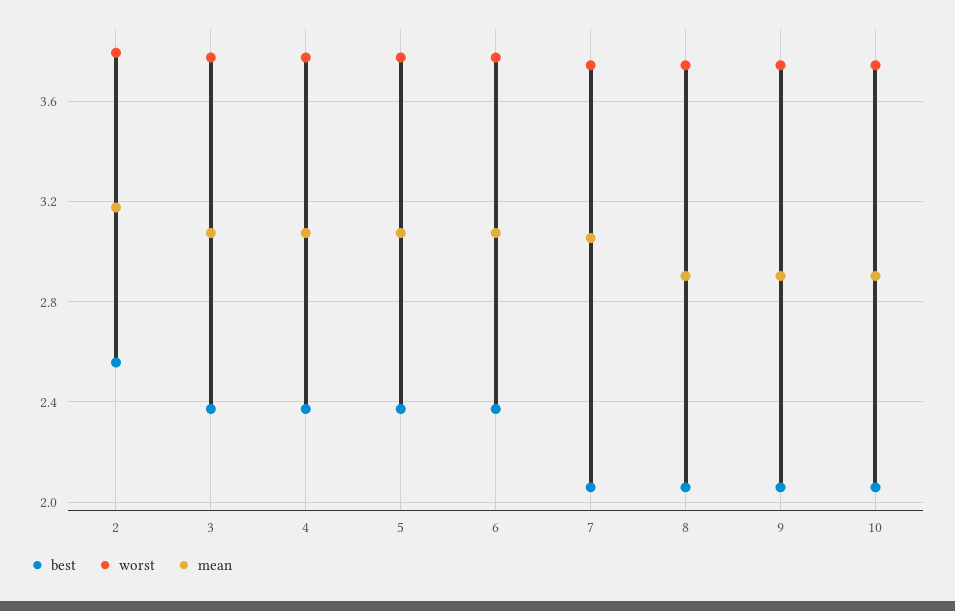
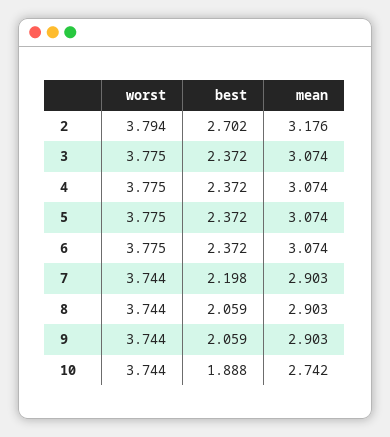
  {
    "best": {
-     "2": 2.55,
+     "2": 2.702,
      "3": 2.372,
      "4": 2.372,
      "5": 2.372,
      "6": 2.372,
-     "7": 2.05,
+     "7": 2.198,
      "8": 2.059,
      "9": 2.059,
-     "10": 2.05
+     "10": 1.888
    },
    "worst": {
      "2": 3.794,
      "3": 3.775,
      "4": 3.775,
      "5": 3.775,
      "6": 3.775,
      "7": 3.744,
      "8": 3.744,
      "9": 3.744,
      "10": 3.744
    },
    "mean": {
      "2": 3.176,
      "3": 3.074,
      "4": 3.074,
      "5": 3.074,
      "6": 3.074,
-     "7": 3.05,
+     "7": 2.903,
      "8": 2.903,
      "9": 2.903,
-     "10": 2.9
+     "10": 2.742
    }
  }

